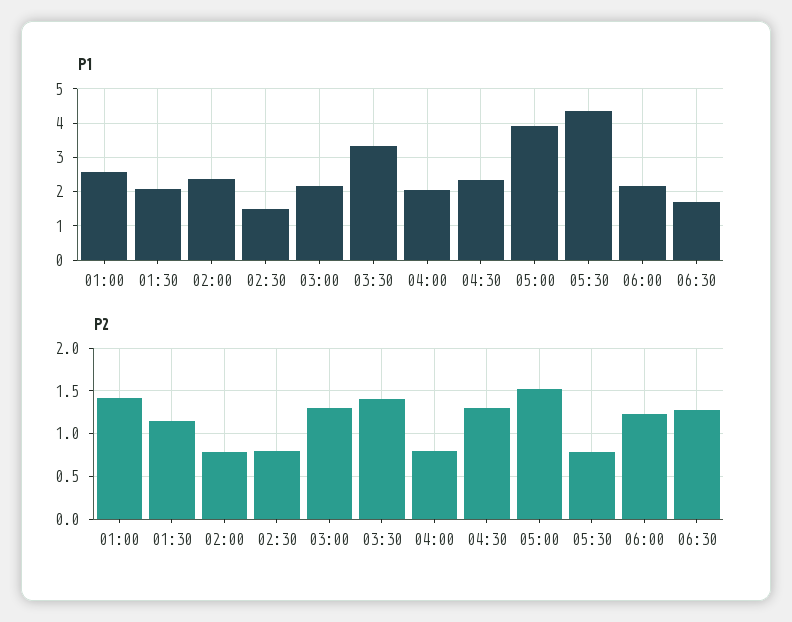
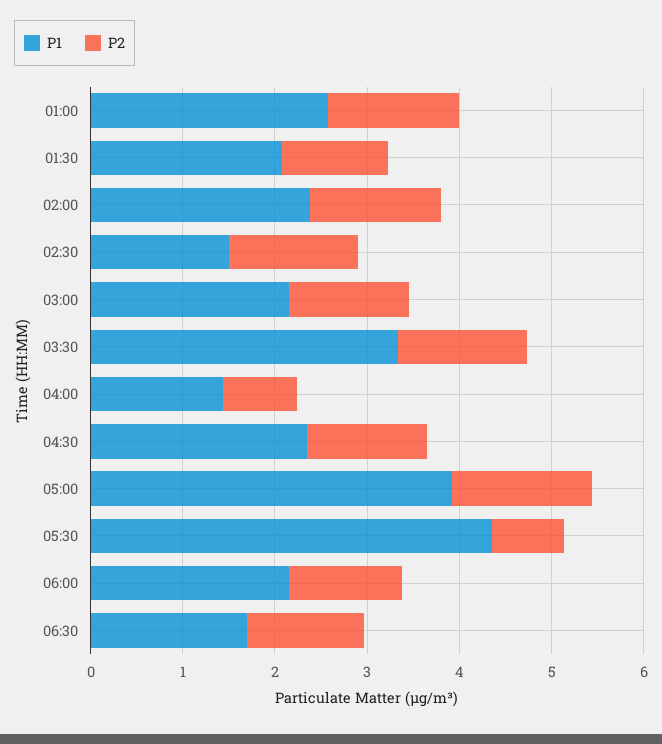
  {
    "P1": {
      "01:00": 2.6,
      "01:30": 2,
      "02:00": 2.4,
      "02:30": 1.6,
      "03:00": 2.2,
      "03:30": 3.4,
-     "04:00": 2,
+     "04:00": 1.4,
      "04:30": 2.4,
      "05:00": 4,
      "05:30": 4.4,
      "06:00": 2.2,
      "06:30": 1.8
    },
    "P2": {
      "01:00": 1.4,
      "01:30": 1.2,
-     "02:00": 0.8,
+     "02:00": 1.4,
-     "02:30": 0.8,
+     "02:30": 1.4,
      "03:00": 1.3,
      "03:30": 1.4,
      "04:00": 0.8,
      "04:30": 1.3,
      "05:00": 1.5,
      "05:30": 0.8,
      "06:00": 1.2,
      "06:30": 1.3
    }
  }

